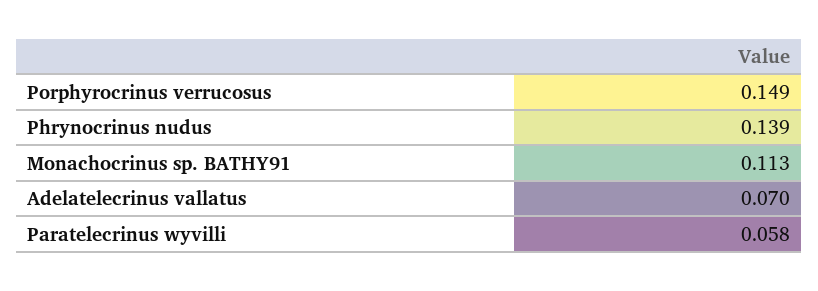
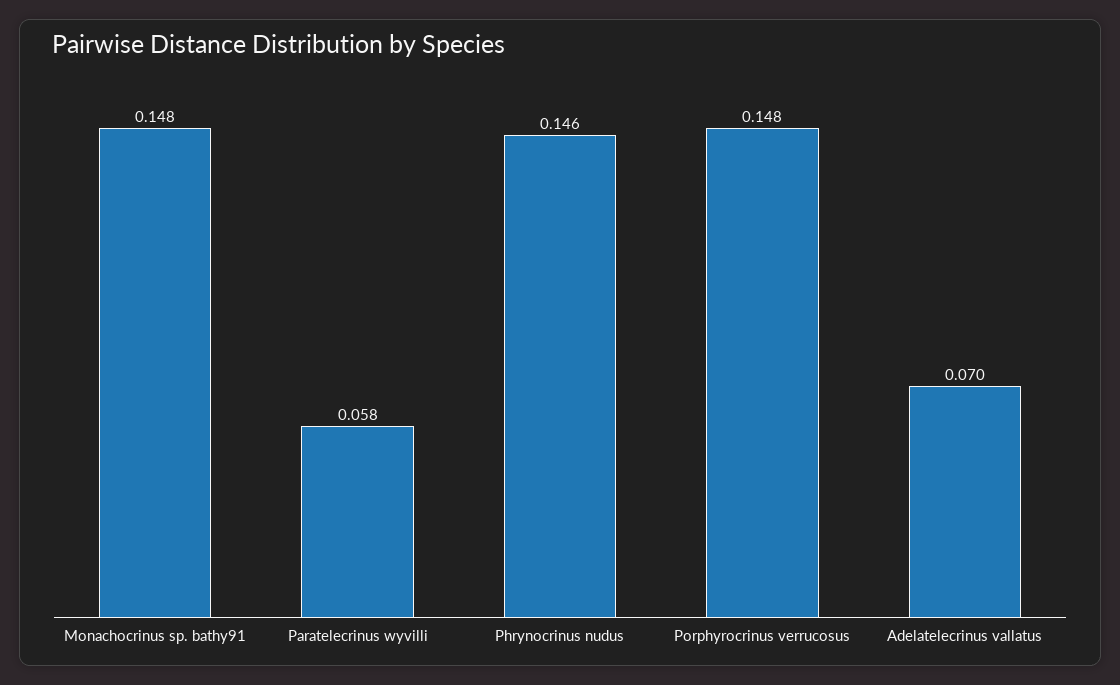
  {
-   "Porphyrocrinus verrucosus": 0.149,
+   "Porphyrocrinus verrucosus": 0.148,
-   "Phrynocrinus nudus": 0.139,
+   "Phrynocrinus nudus": 0.146,
-   "Monachocrinus sp. BATHY91": 0.113,
+   "Monachocrinus sp. BATHY91": 0.148,
    "Adelatelecrinus vallatus": 0.07,
    "Paratelecrinus wyvilli": 0.058
  }

